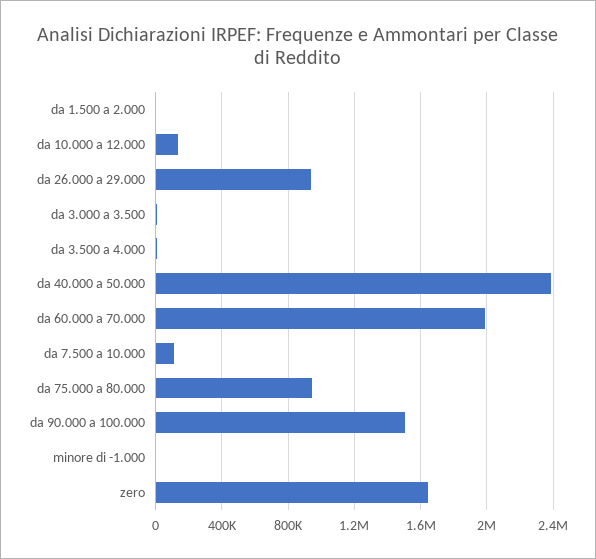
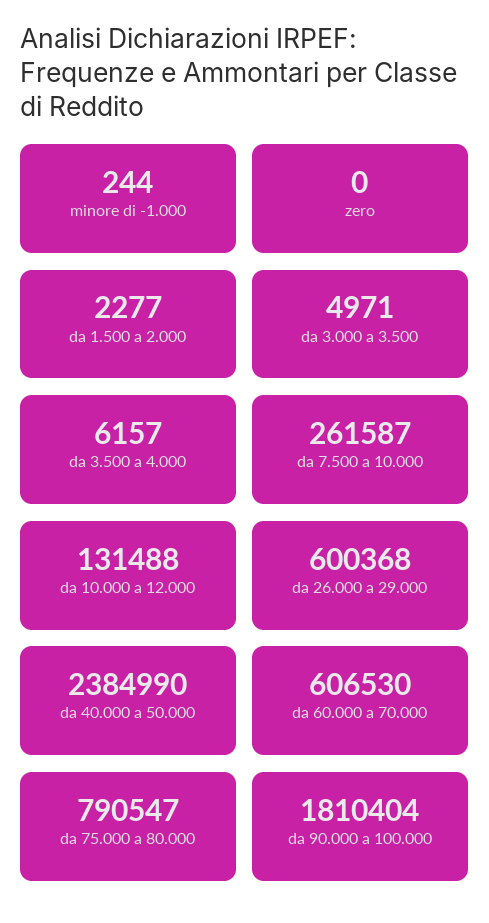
  {
    "da 1.500 a 2.000": 2277,
    "da 10.000 a 12.000": 131488,
-   "da 26.000 a 29.000": 950000,
+   "da 26.000 a 29.000": 600368,
    "da 3.000 a 3.500": 4971,
    "da 3.500 a 4.000": 6157,
    "da 40.000 a 50.000": 2384990,
-   "da 60.000 a 70.000": 2000000,
+   "da 60.000 a 70.000": 606530,
-   "da 7.500 a 10.000": 100000,
+   "da 7.500 a 10.000": 261587,
-   "da 75.000 a 80.000": 950000,
+   "da 75.000 a 80.000": 790547,
-   "da 90.000 a 100.000": 1500000,
+   "da 90.000 a 100.000": 1810404,
    "minore di -1.000": 244,
-   "zero": 1650000
+   "zero": 0
  }

